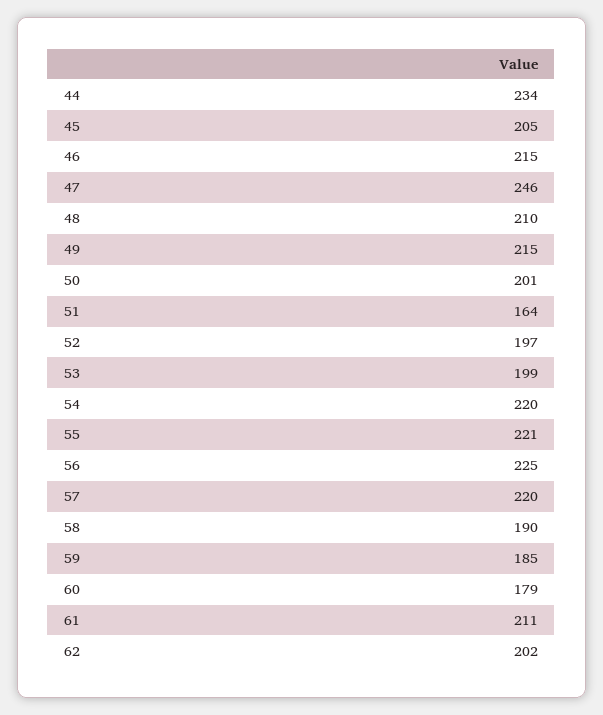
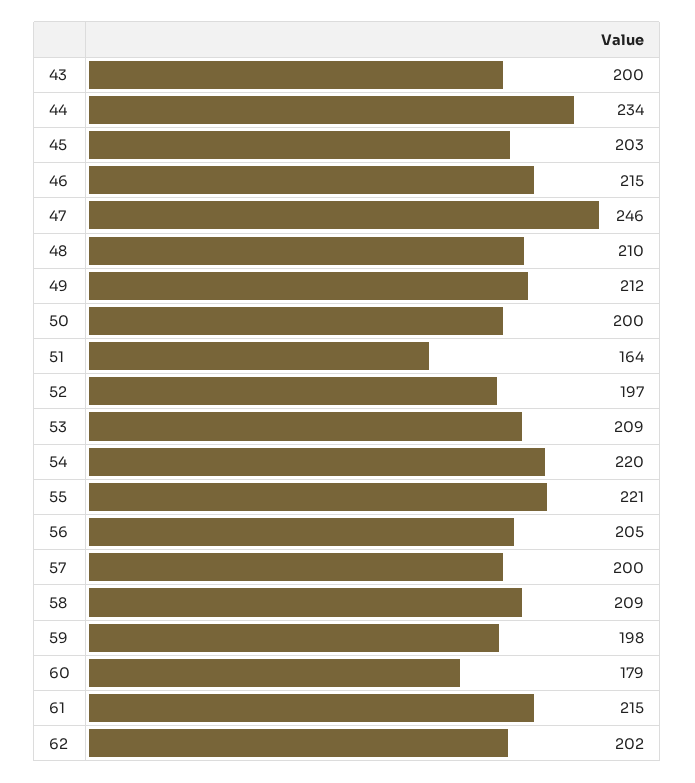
  {
    "44": 234,
-   "45": 205,
+   "45": 203,
    "46": 215,
    "47": 246,
    "48": 210,
-   "49": 215,
+   "49": 212,
-   "50": 201,
+   "50": 200,
    "51": 164,
    "52": 197,
-   "53": 199,
+   "53": 209,
    "54": 220,
    "55": 221,
-   "56": 225,
+   "56": 205,
-   "57": 220,
+   "57": 200,
-   "58": 190,
+   "58": 209,
-   "59": 185,
+   "59": 198,
    "60": 179,
-   "61": 211,
+   "61": 215,
-   "62": 202
+   "62": 202,
+   "43": 200
  }

